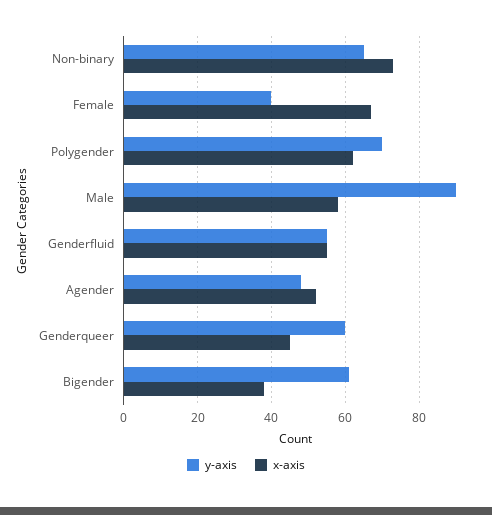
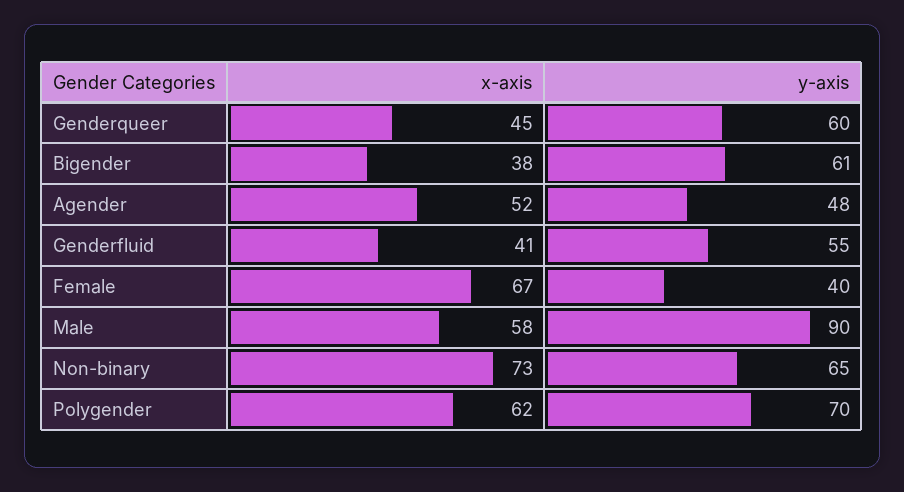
  {
    "y-axis": {
      "Non-binary": 65,
      "Female": 40,
      "Polygender": 70,
      "Male": 90,
      "Genderfluid": 55,
      "Agender": 48,
      "Genderqueer": 60,
      "Bigender": 61
    },
    "x-axis": {
      "Non-binary": 73,
      "Female": 67,
      "Polygender": 62,
      "Male": 58,
-     "Genderfluid": 55,
+     "Genderfluid": 41,
      "Agender": 52,
      "Genderqueer": 45,
      "Bigender": 38
    }
  }

